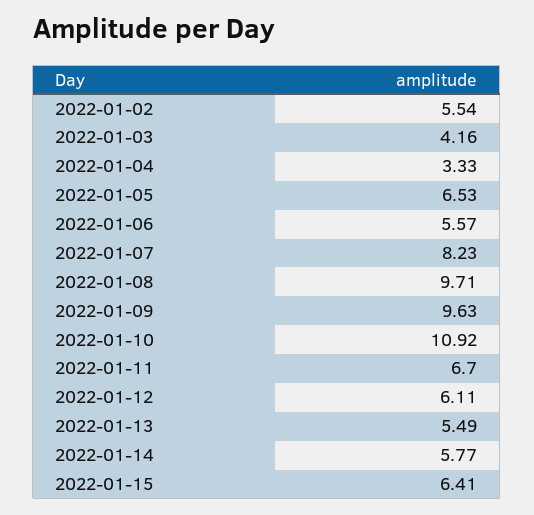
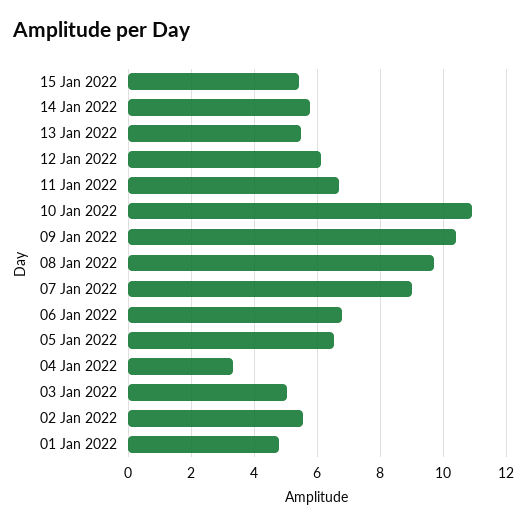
  {
    "2022-01-02": 5.54,
-   "2022-01-03": 4.16,
+   "2022-01-03": 5,
    "2022-01-04": 3.33,
    "2022-01-05": 6.53,
-   "2022-01-06": 5.57,
+   "2022-01-06": 6.8,
-   "2022-01-07": 8.23,
+   "2022-01-07": 9,
    "2022-01-08": 9.71,
-   "2022-01-09": 9.63,
+   "2022-01-09": 10.4,
    "2022-01-10": 10.92,
    "2022-01-11": 6.7,
    "2022-01-12": 6.11,
    "2022-01-13": 5.49,
    "2022-01-14": 5.77,
-   "2022-01-15": 6.41
+   "2022-01-15": 5.4,
+   "01 Jan 2022": 4.8
  }

